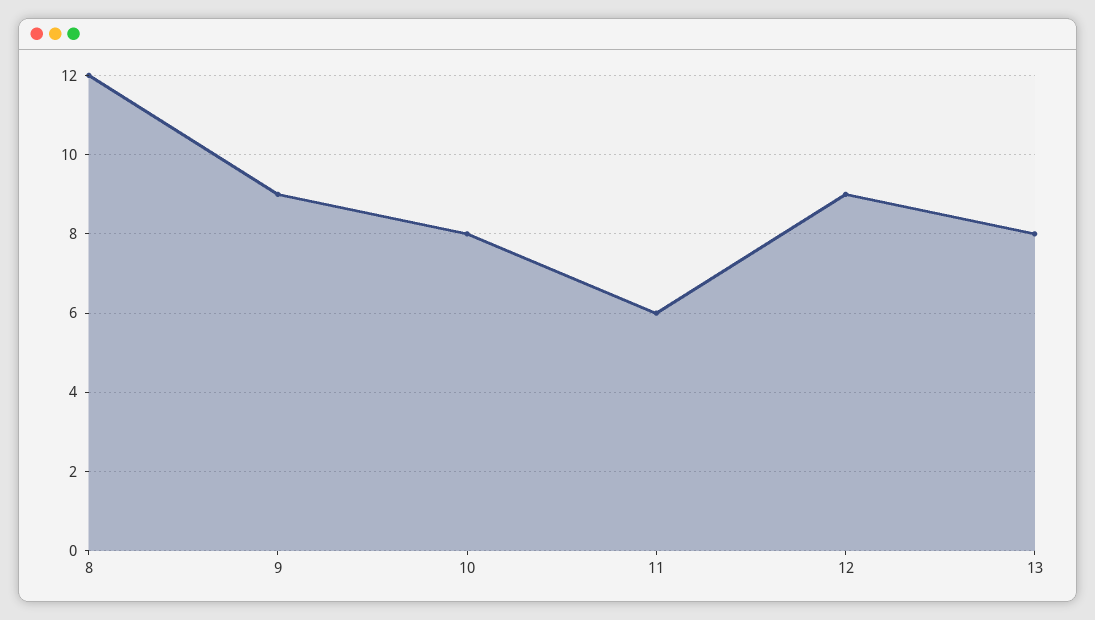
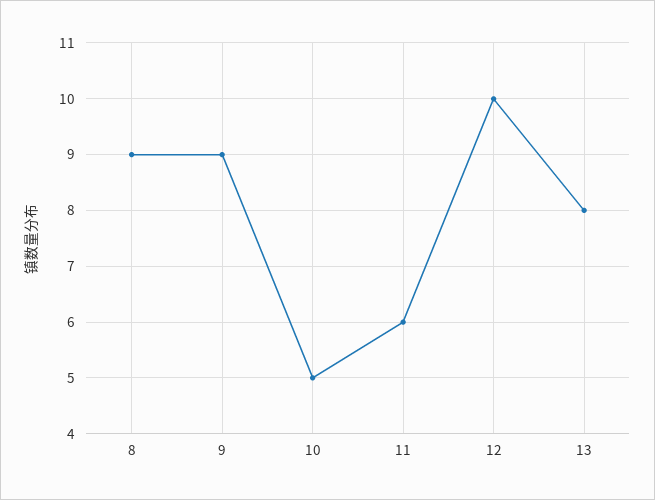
  {
-   "8": 12,
+   "8": 9,
    "9": 9,
-   "10": 8,
+   "10": 5,
    "11": 6,
-   "12": 9,
+   "12": 10,
    "13": 8
  }

